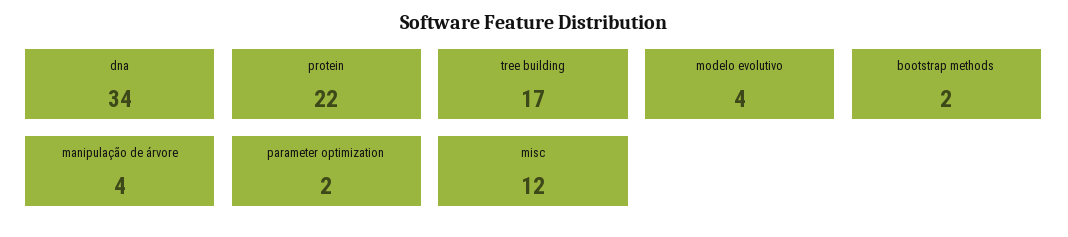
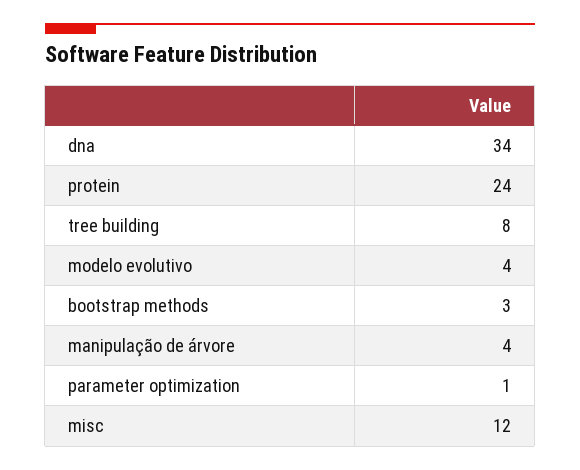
  {
    "dna": 34,
-   "protein": 22,
+   "protein": 24,
-   "tree building": 17,
+   "tree building": 8,
    "modelo evolutivo": 4,
-   "bootstrap methods": 2,
+   "bootstrap methods": 3,
    "manipulação de árvore": 4,
-   "parameter optimization": 2,
+   "parameter optimization": 1,
    "misc": 12
  }

